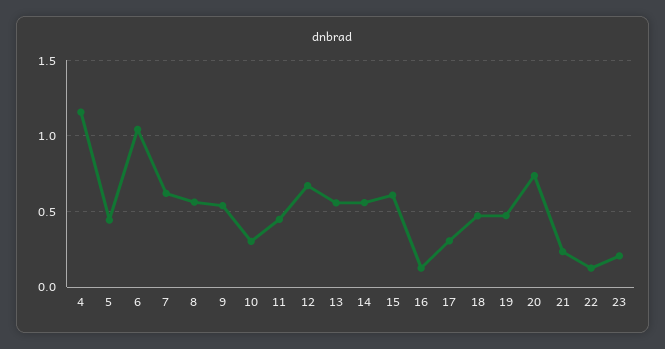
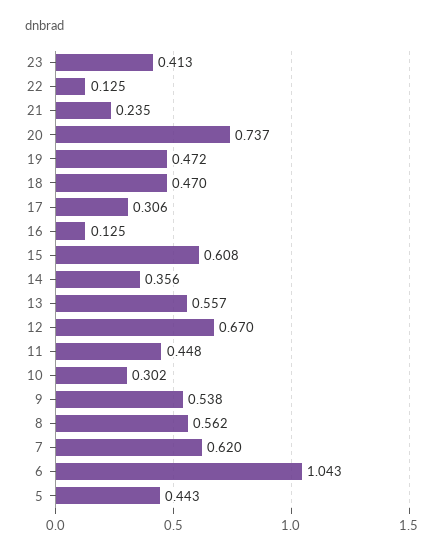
  {
-   "4": 1.15,
    "5": 0.443,
    "6": 1.043,
    "7": 0.62,
    "8": 0.562,
    "9": 0.538,
    "10": 0.302,
    "11": 0.448,
    "12": 0.67,
    "13": 0.557,
-   "14": 0.55,
+   "14": 0.356,
    "15": 0.608,
    "16": 0.125,
    "17": 0.306,
    "18": 0.47,
    "19": 0.472,
    "20": 0.737,
    "21": 0.235,
    "22": 0.125,
-   "23": 0.2
+   "23": 0.413
  }

